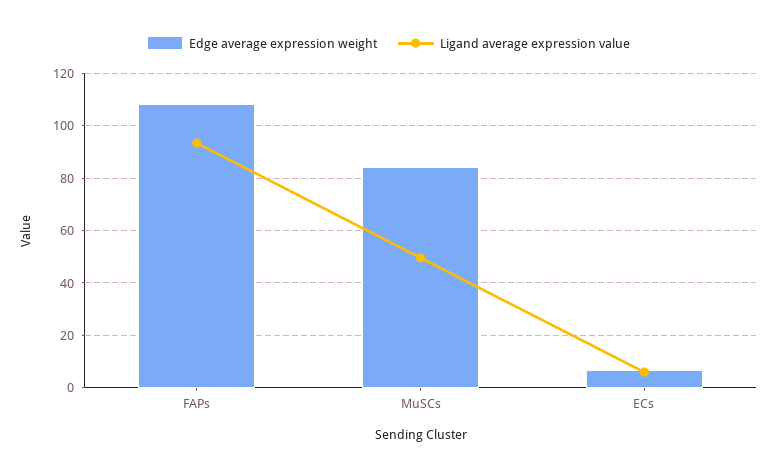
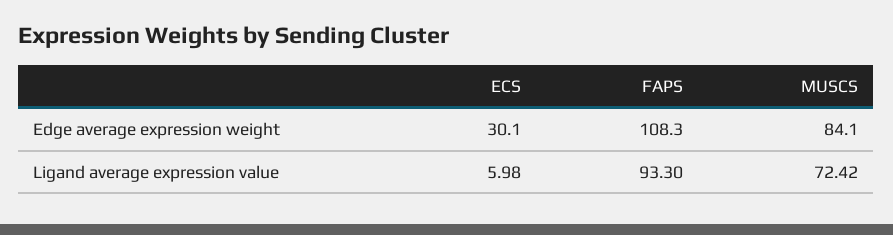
  {
    "Edge average expression weight": {
      "FAPs": 108.3,
      "MuSCs": 84.1,
-     "ECs": 7.5
+     "ECs": 30.1
    },
    "Ligand average expression value": {
      "FAPs": 93.3,
-     "MuSCs": 50,
+     "MuSCs": 72.42,
      "ECs": 5.98
    }
  }

